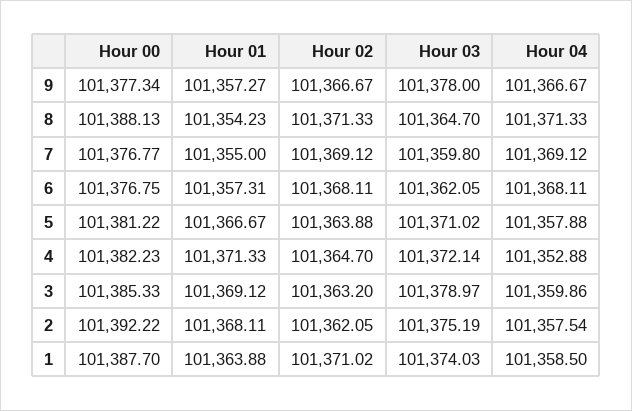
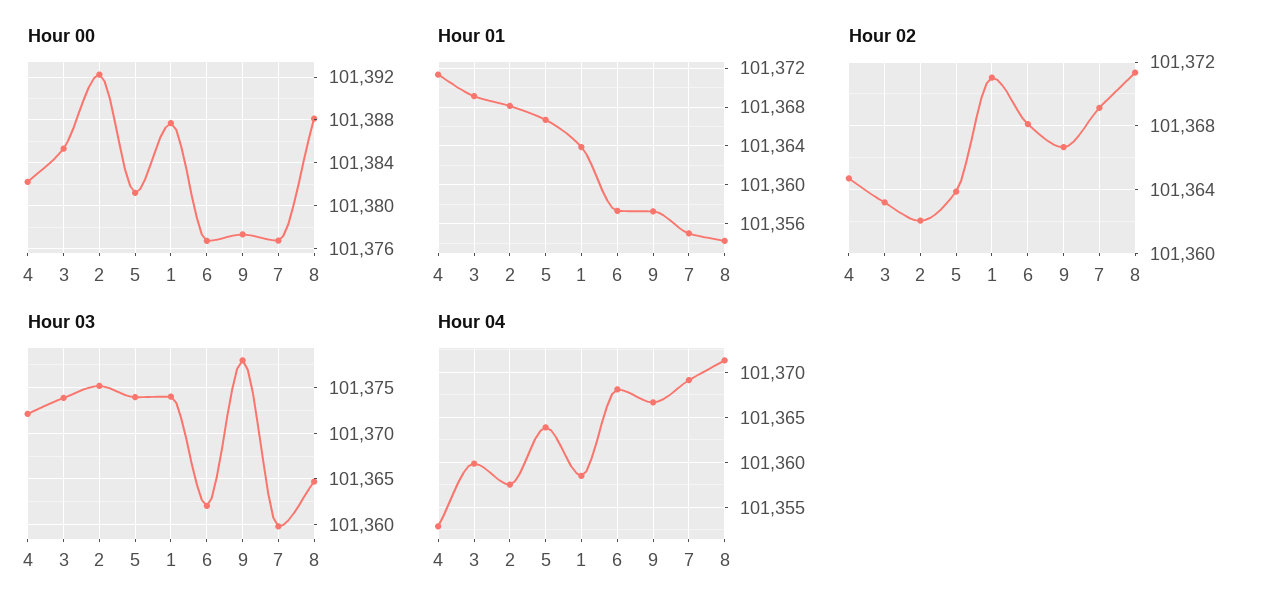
  {
    "Hour 00": {
      "9": 101377.34,
      "8": 101388.13,
      "7": 101376.77,
      "6": 101376.75,
      "5": 101381.22,
      "4": 101382.23,
      "3": 101385.33,
      "2": 101392.22,
      "1": 101387.7
    },
    "Hour 01": {
      "9": 101357.27,
      "8": 101354.23,
      "7": 101355,
      "6": 101357.31,
      "5": 101366.67,
      "4": 101371.33,
      "3": 101369.12,
      "2": 101368.11,
      "1": 101363.88
    },
    "Hour 02": {
      "9": 101366.67,
      "8": 101371.33,
      "7": 101369.12,
      "6": 101368.11,
      "5": 101363.88,
      "4": 101364.7,
      "3": 101363.2,
      "2": 101362.05,
      "1": 101371.02
    },
    "Hour 03": {
      "9": 101378,
      "8": 101364.7,
      "7": 101359.8,
      "6": 101362.05,
-     "5": 101371.02,
+     "5": 101374,
      "4": 101372.14,
-     "3": 101378.97,
+     "3": 101374,
      "2": 101375.19,
      "1": 101374.03
    },
    "Hour 04": {
      "9": 101366.67,
      "8": 101371.33,
      "7": 101369.12,
      "6": 101368.11,
-     "5": 101357.88,
+     "5": 101364,
      "4": 101352.88,
      "3": 101359.86,
      "2": 101357.54,
      "1": 101358.5
    }
  }

